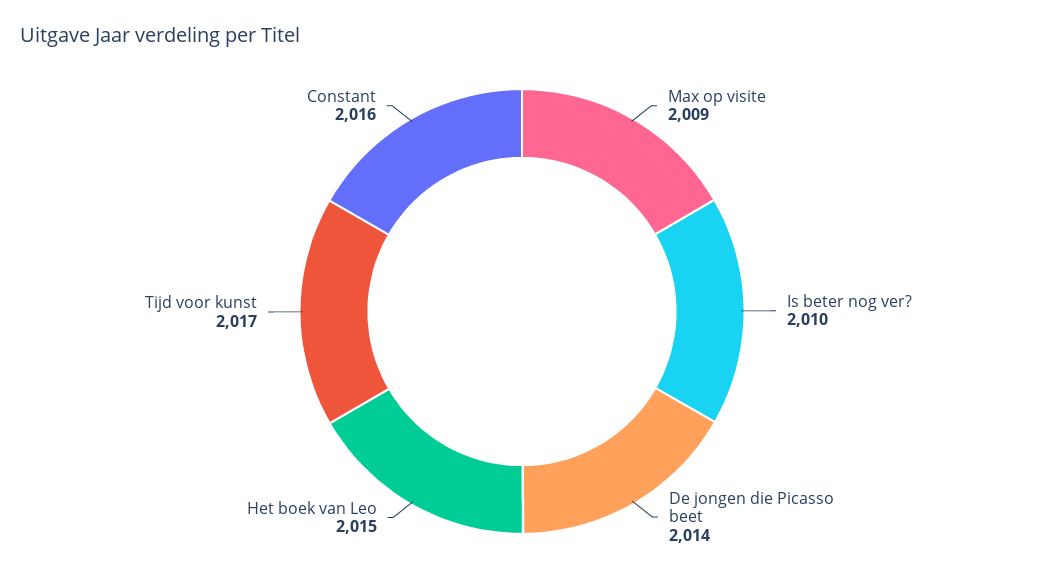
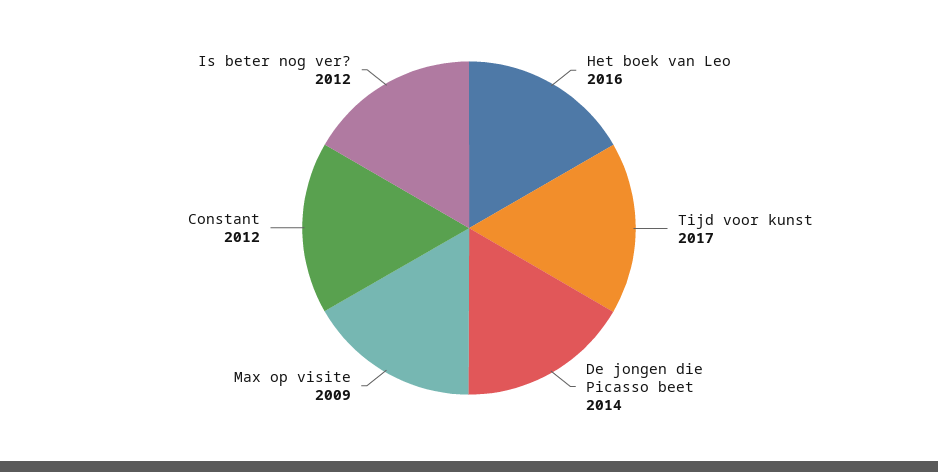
  {
    "Max op visite": 2009,
-   "Is beter nog ver?": 2010,
+   "Is beter nog ver?": 2012,
    "De jongen die Picasso beet": 2014,
-   "Het boek van Leo": 2015,
+   "Het boek van Leo": 2016,
    "Tijd voor kunst": 2017,
-   "Constant": 2016
+   "Constant": 2012
  }

